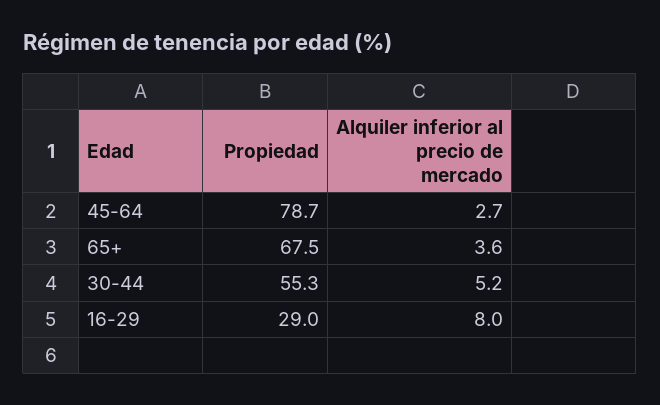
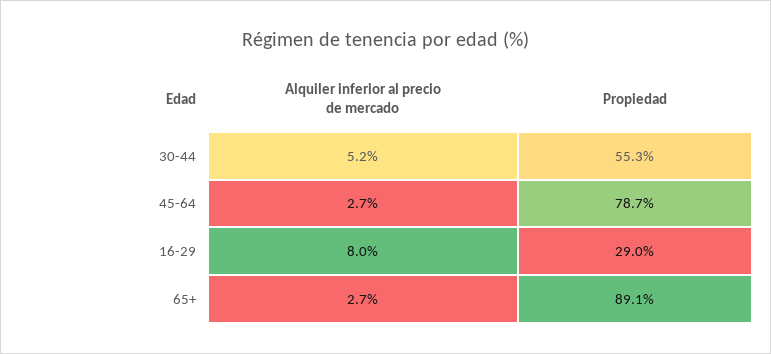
  {
    "Propiedad": {
      "45-64": 78.7,
-     "65+": 67.5,
+     "65+": 89.1,
      "30-44": 55.3,
      "16-29": 29
    },
    "Alquiler inferior al precio de mercado": {
      "45-64": 2.7,
-     "65+": 3.6,
+     "65+": 2.7,
      "30-44": 5.2,
      "16-29": 8
    }
  }

